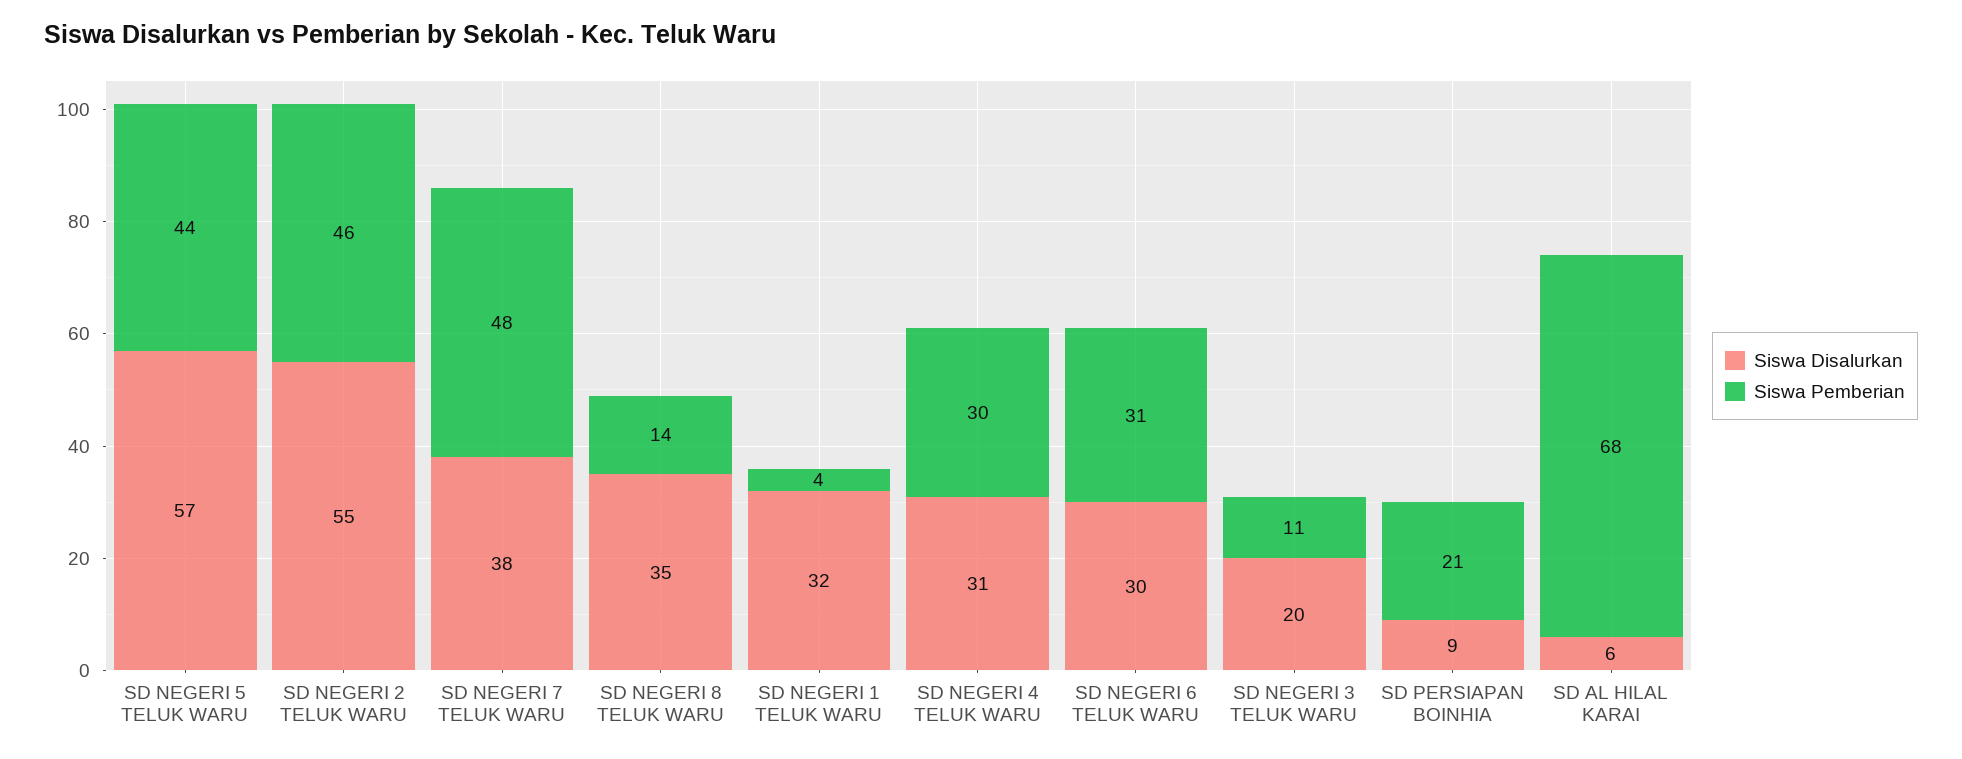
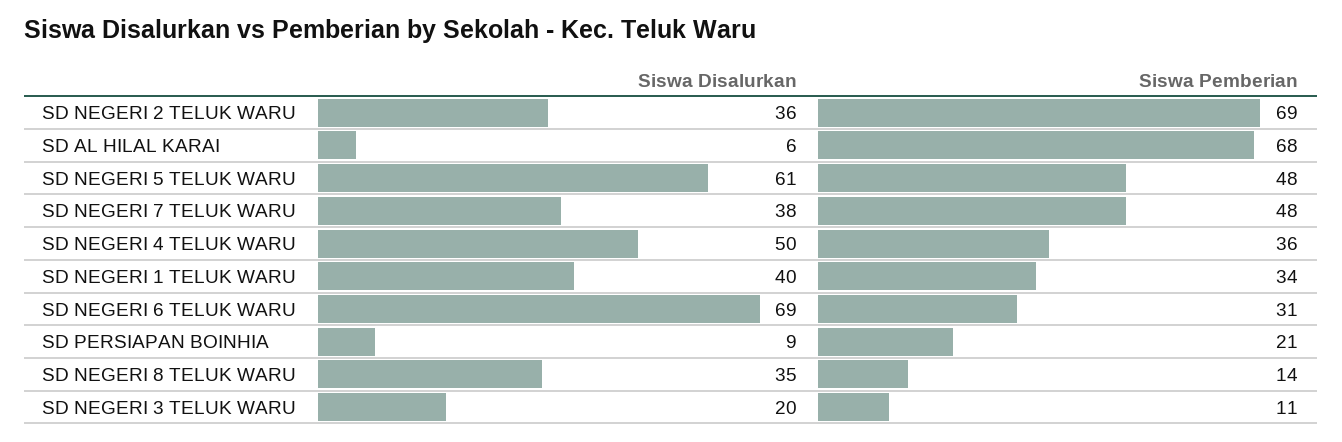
  {
    "Siswa Disalurkan": {
-     "SD NEGERI 5 TELUK WARU": 57,
+     "SD NEGERI 5 TELUK WARU": 61,
-     "SD NEGERI 2 TELUK WARU": 55,
+     "SD NEGERI 2 TELUK WARU": 36,
      "SD NEGERI 7 TELUK WARU": 38,
      "SD NEGERI 8 TELUK WARU": 35,
-     "SD NEGERI 1 TELUK WARU": 32,
+     "SD NEGERI 1 TELUK WARU": 40,
-     "SD NEGERI 4 TELUK WARU": 31,
+     "SD NEGERI 4 TELUK WARU": 50,
-     "SD NEGERI 6 TELUK WARU": 30,
+     "SD NEGERI 6 TELUK WARU": 69,
      "SD NEGERI 3 TELUK WARU": 20,
      "SD PERSIAPAN BOINHIA": 9,
      "SD AL HILAL KARAI": 6
    },
    "Siswa Pemberian": {
-     "SD NEGERI 5 TELUK WARU": 44,
+     "SD NEGERI 5 TELUK WARU": 48,
-     "SD NEGERI 2 TELUK WARU": 46,
+     "SD NEGERI 2 TELUK WARU": 69,
      "SD NEGERI 7 TELUK WARU": 48,
      "SD NEGERI 8 TELUK WARU": 14,
-     "SD NEGERI 1 TELUK WARU": 4,
+     "SD NEGERI 1 TELUK WARU": 34,
-     "SD NEGERI 4 TELUK WARU": 30,
+     "SD NEGERI 4 TELUK WARU": 36,
      "SD NEGERI 6 TELUK WARU": 31,
      "SD NEGERI 3 TELUK WARU": 11,
      "SD PERSIAPAN BOINHIA": 21,
      "SD AL HILAL KARAI": 68
    }
  }

